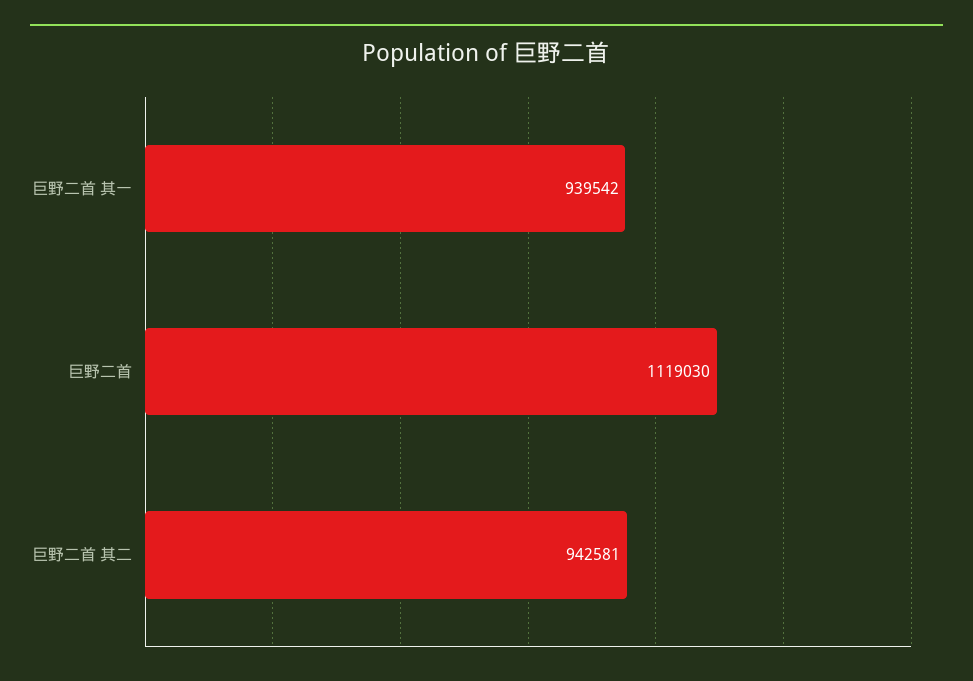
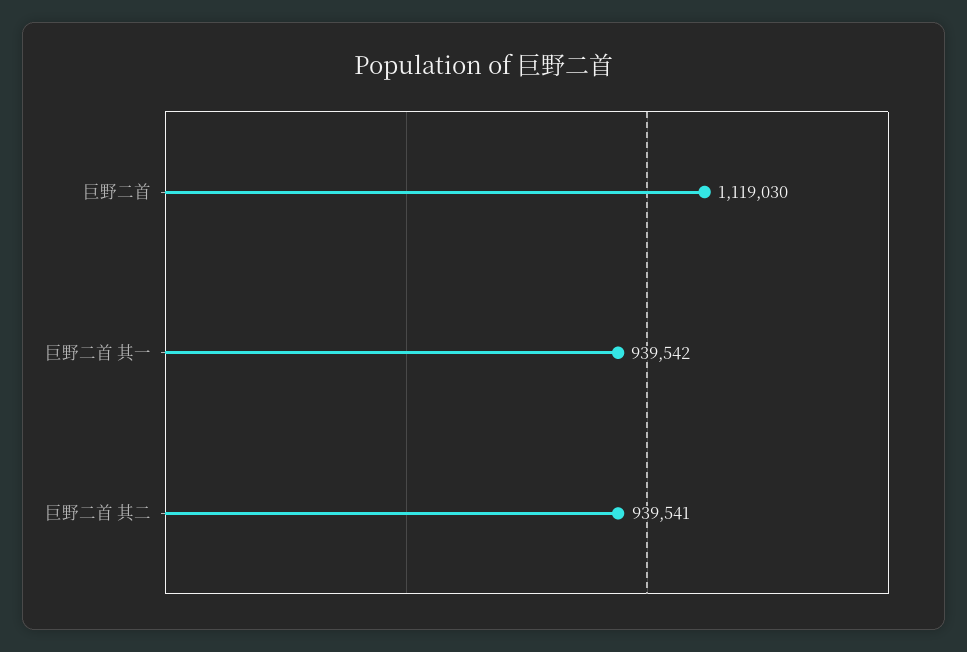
  {
    "巨野二首 其一": 939542,
    "巨野二首": 1119030,
-   "巨野二首 其二": 942581
+   "巨野二首 其二": 939541
  }

